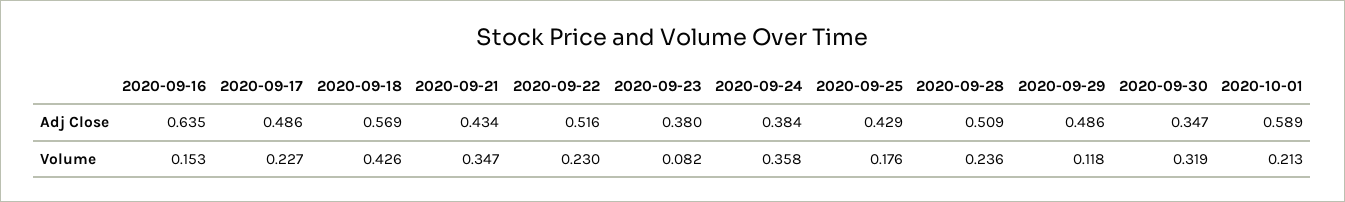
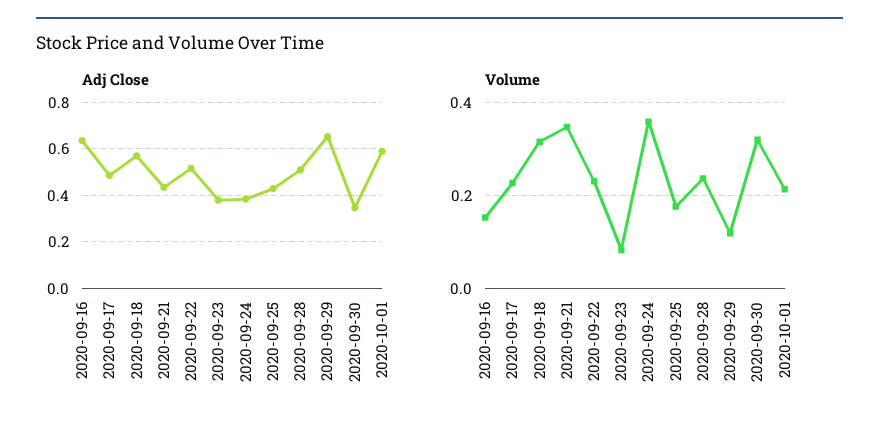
  {
    "Adj Close": {
      "2020-09-16": 0.635,
      "2020-09-17": 0.486,
      "2020-09-18": 0.569,
      "2020-09-21": 0.434,
      "2020-09-22": 0.516,
      "2020-09-23": 0.38,
      "2020-09-24": 0.384,
      "2020-09-25": 0.429,
      "2020-09-28": 0.509,
-     "2020-09-29": 0.486,
+     "2020-09-29": 0.65,
      "2020-09-30": 0.347,
      "2020-10-01": 0.589
    },
    "Volume": {
      "2020-09-16": 0.153,
      "2020-09-17": 0.227,
-     "2020-09-18": 0.426,
+     "2020-09-18": 0.32,
      "2020-09-21": 0.347,
      "2020-09-22": 0.23,
      "2020-09-23": 0.082,
      "2020-09-24": 0.358,
      "2020-09-25": 0.176,
      "2020-09-28": 0.236,
      "2020-09-29": 0.118,
      "2020-09-30": 0.319,
      "2020-10-01": 0.213
    }
  }

